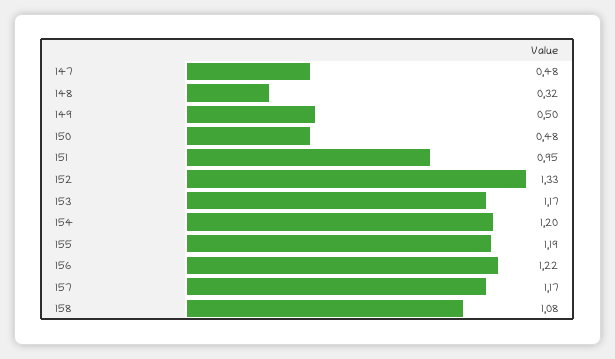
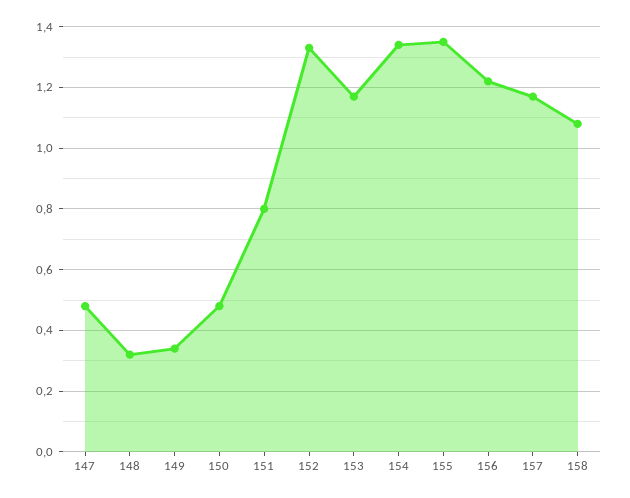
  {
    "147": 0.48,
    "148": 0.32,
-   "149": 0.5,
+   "149": 0.35,
    "150": 0.48,
-   "151": 0.95,
+   "151": 0.8,
    "152": 1.33,
    "153": 1.17,
-   "154": 1.2,
+   "154": 1.35,
-   "155": 1.19,
+   "155": 1.35,
    "156": 1.22,
    "157": 1.17,
    "158": 1.08
  }

